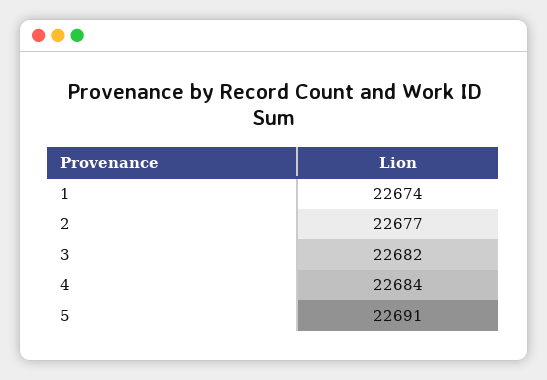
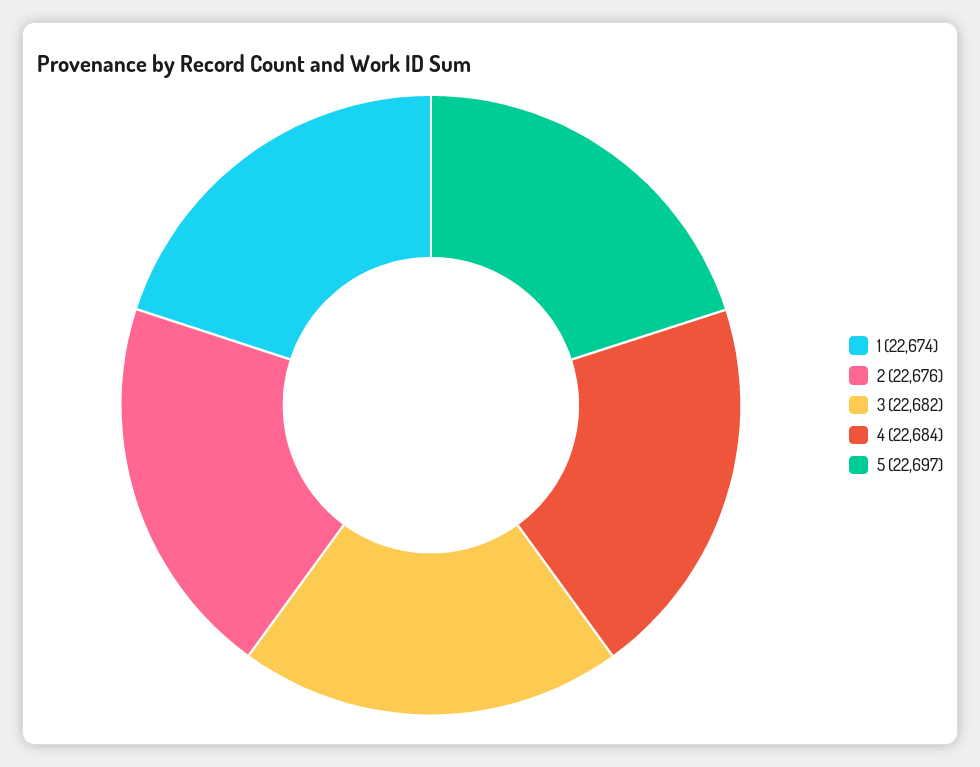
  {
    "1": 22674,
-   "2": 22677,
+   "2": 22676,
    "3": 22682,
    "4": 22684,
-   "5": 22691
+   "5": 22697
  }

